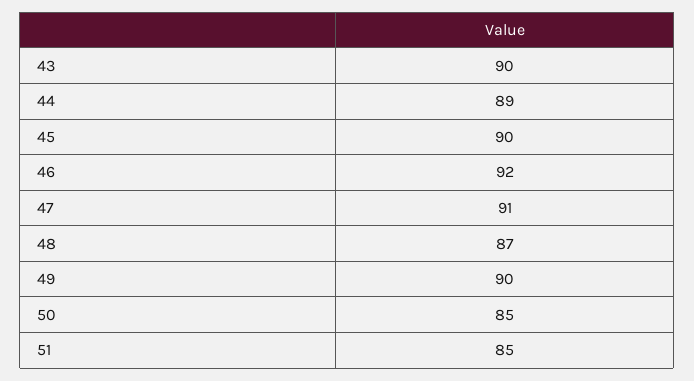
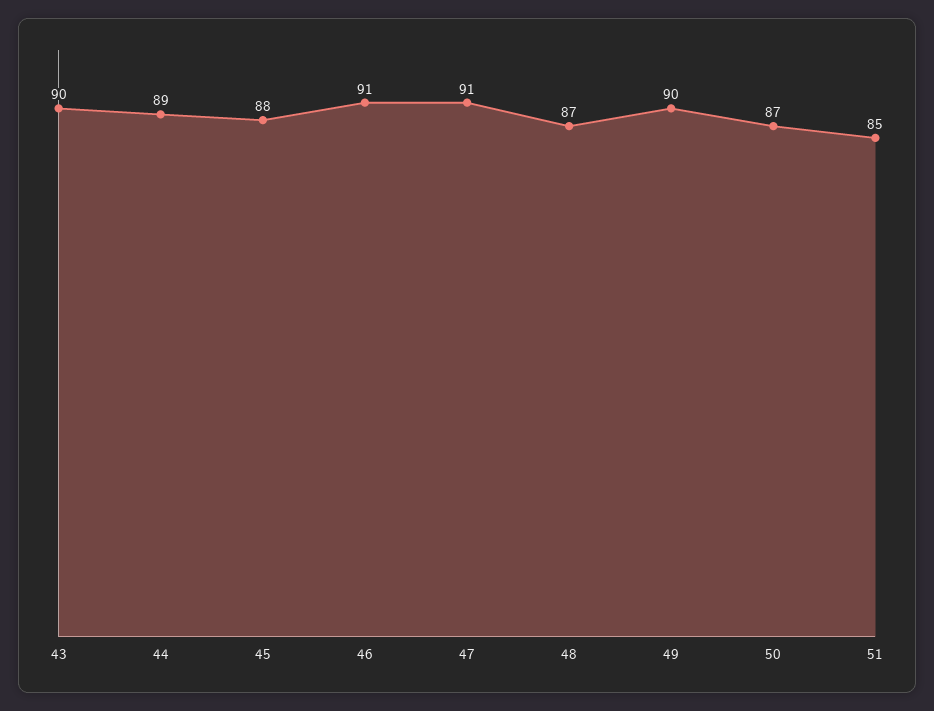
  {
    "43": 90,
    "44": 89,
-   "45": 90,
+   "45": 88,
-   "46": 92,
+   "46": 91,
    "47": 91,
    "48": 87,
    "49": 90,
-   "50": 85,
+   "50": 87,
    "51": 85
  }

